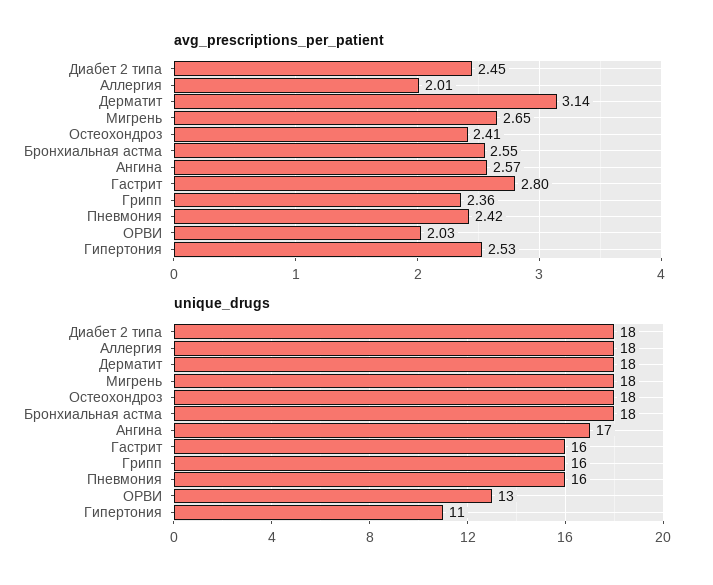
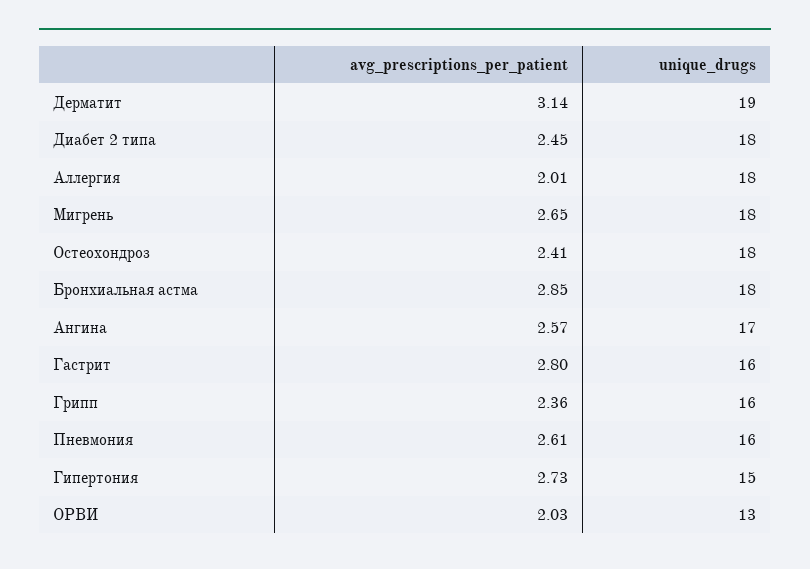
  {
    "avg_prescriptions_per_patient": {
      "Диабет 2 типа": 2.45,
      "Аллергия": 2.01,
      "Дерматит": 3.14,
      "Мигрень": 2.65,
      "Остеохондроз": 2.41,
-     "Бронхиальная астма": 2.55,
+     "Бронхиальная астма": 2.85,
      "Ангина": 2.57,
      "Гастрит": 2.8,
      "Грипп": 2.36,
-     "Пневмония": 2.42,
+     "Пневмония": 2.61,
      "ОРВИ": 2.03,
-     "Гипертония": 2.53
+     "Гипертония": 2.73
    },
    "unique_drugs": {
      "Диабет 2 типа": 18,
      "Аллергия": 18,
-     "Дерматит": 18,
+     "Дерматит": 19,
      "Мигрень": 18,
      "Остеохондроз": 18,
      "Бронхиальная астма": 18,
      "Ангина": 17,
      "Гастрит": 16,
      "Грипп": 16,
      "Пневмония": 16,
      "ОРВИ": 13,
-     "Гипертония": 11
+     "Гипертония": 15
    }
  }

